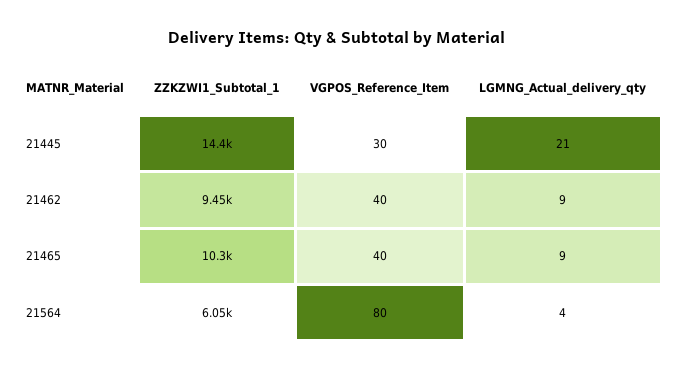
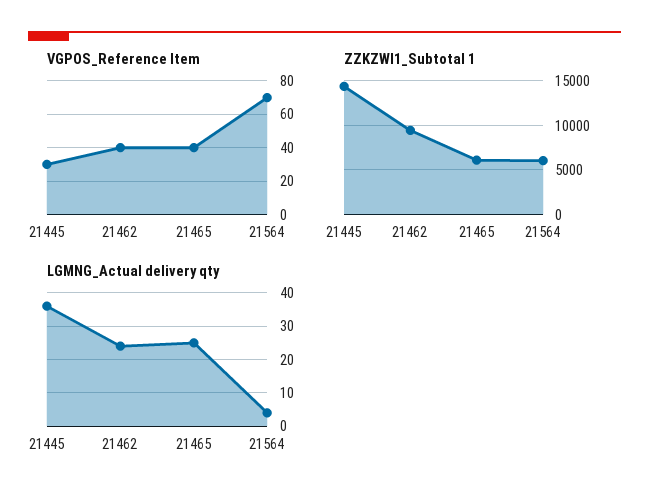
  {
    "ZZKZWI1_Subtotal_1": {
      "21445": 14400,
      "21462": 9450,
-     "21465": 10300,
+     "21465": 6000,
      "21564": 6050
    },
    "VGPOS_Reference_Item": {
      "21445": 30,
      "21462": 40,
      "21465": 40,
-     "21564": 80
+     "21564": 70
    },
    "LGMNG_Actual_delivery_qty": {
-     "21445": 21,
+     "21445": 35,
-     "21462": 9,
+     "21462": 25,
-     "21465": 9,
+     "21465": 25,
      "21564": 4
    }
  }

